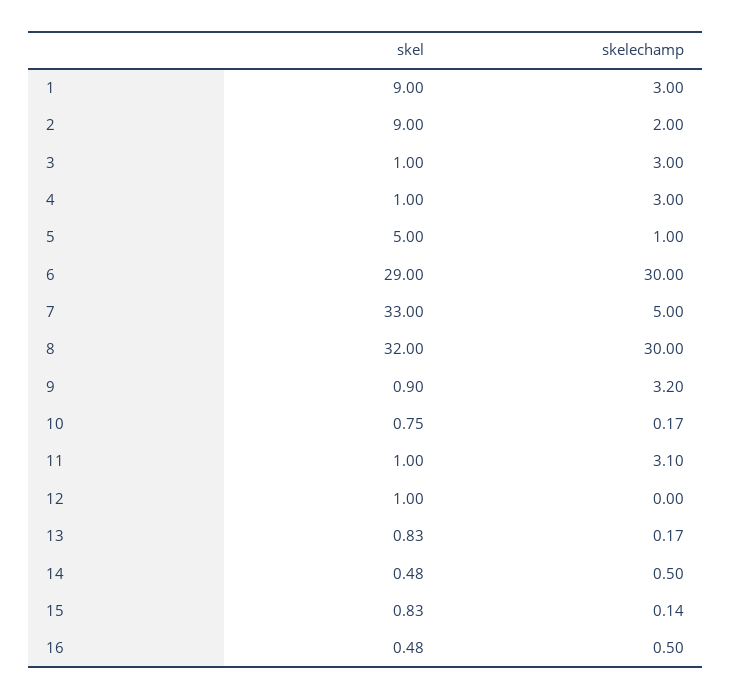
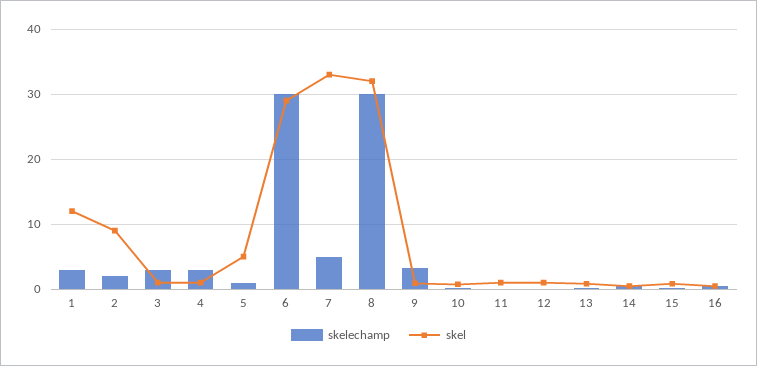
  {
    "skel": {
-     "1": 9,
+     "1": 12,
      "2": 9,
      "3": 1,
      "4": 1,
      "5": 5,
      "6": 29,
      "7": 33,
      "8": 32,
      "9": 0.9,
      "10": 0.75,
      "11": 1,
      "12": 1,
      "13": 0.83,
      "14": 0.48,
      "15": 0.83,
      "16": 0.48
    },
    "skelechamp": {
      "1": 3,
      "2": 2,
      "3": 3,
      "4": 3,
      "5": 1,
      "6": 30,
      "7": 5,
      "8": 30,
      "9": 3.2,
      "10": 0.17,
-     "11": 3.1,
+     "11": 0,
      "12": 0,
      "13": 0.17,
      "14": 0.5,
      "15": 0.14,
      "16": 0.5
    }
  }

